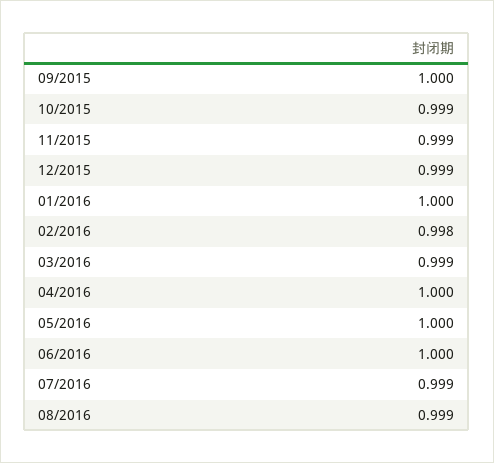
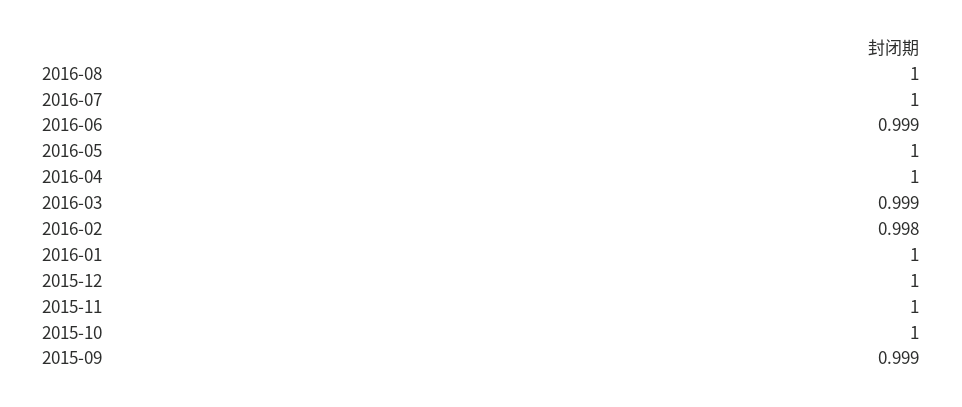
  {
-   "09/2015": 1,
+   "09/2015": 0.999,
-   "10/2015": 0.999,
+   "10/2015": 1,
-   "11/2015": 0.999,
+   "11/2015": 1,
-   "12/2015": 0.999,
+   "12/2015": 1,
    "01/2016": 1,
    "02/2016": 0.998,
    "03/2016": 0.999,
    "04/2016": 1,
    "05/2016": 1,
-   "06/2016": 1,
+   "06/2016": 0.999,
-   "07/2016": 0.999,
+   "07/2016": 1,
-   "08/2016": 0.999
+   "08/2016": 1
  }

